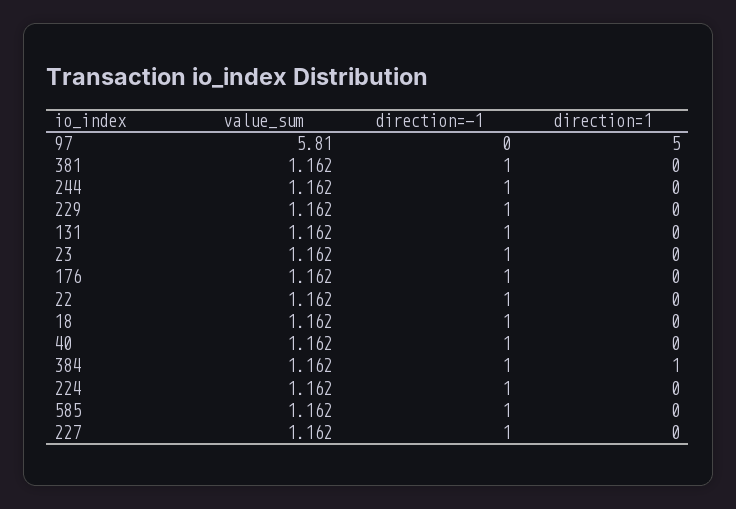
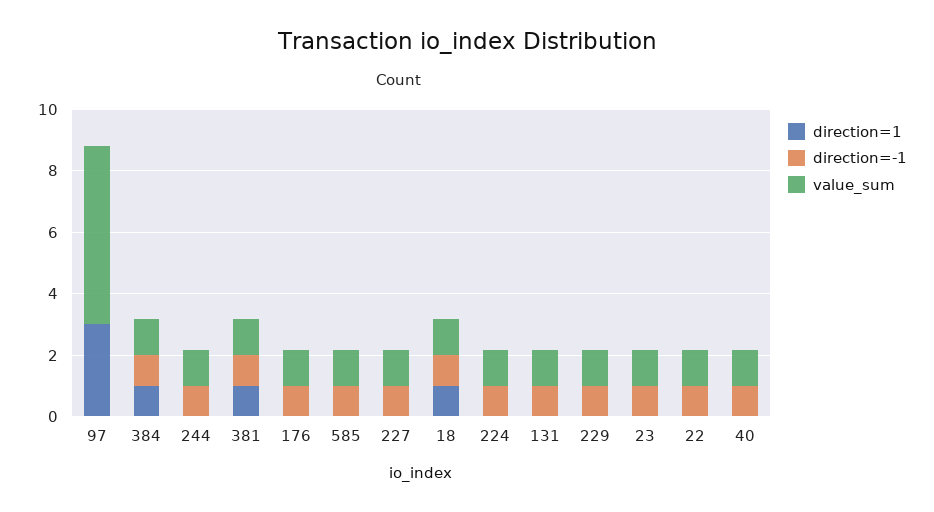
  {
    "value_sum": {
      "97": 5.81,
      "381": 1.162,
      "244": 1.162,
      "229": 1.162,
      "131": 1.162,
      "23": 1.162,
      "176": 1.162,
      "22": 1.162,
      "18": 1.162,
      "40": 1.162,
      "384": 1.162,
      "224": 1.162,
      "585": 1.162,
      "227": 1.162
    },
    "direction=-1": {
      "97": 0,
      "381": 1,
      "244": 1,
      "229": 1,
      "131": 1,
      "23": 1,
      "176": 1,
      "22": 1,
      "18": 1,
      "40": 1,
      "384": 1,
      "224": 1,
      "585": 1,
      "227": 1
    },
    "direction=1": {
-     "97": 5,
+     "97": 3,
-     "381": 0,
+     "381": 1,
      "244": 0,
      "229": 0,
      "131": 0,
      "23": 0,
      "176": 0,
      "22": 0,
-     "18": 0,
+     "18": 1,
      "40": 0,
      "384": 1,
      "224": 0,
      "585": 0,
      "227": 0
    }
  }

